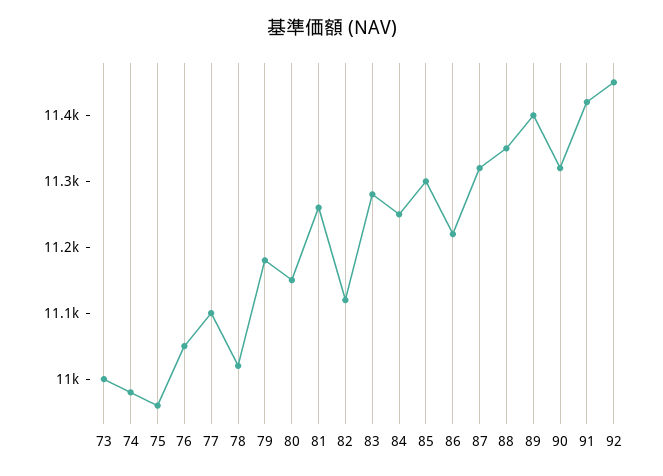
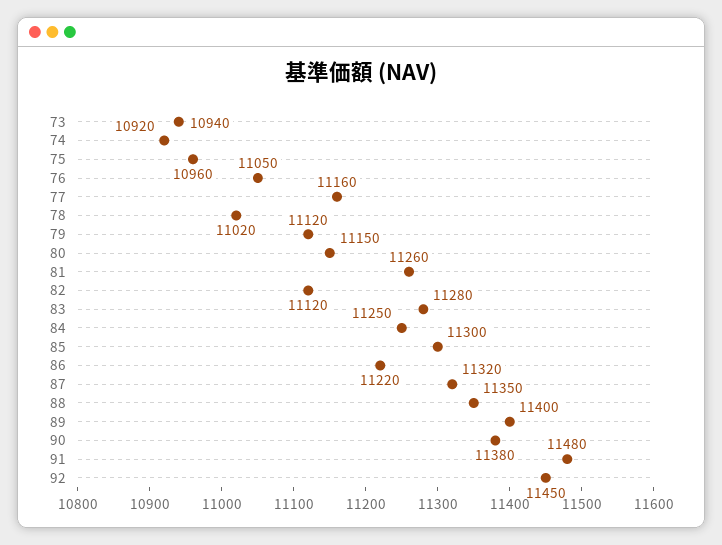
  {
-   "73": 11000,
+   "73": 10940,
-   "74": 10980,
+   "74": 10920,
    "75": 10960,
    "76": 11050,
-   "77": 11100,
+   "77": 11160,
    "78": 11020,
-   "79": 11180,
+   "79": 11120,
    "80": 11150,
    "81": 11260,
    "82": 11120,
    "83": 11280,
    "84": 11250,
    "85": 11300,
    "86": 11220,
    "87": 11320,
    "88": 11350,
    "89": 11400,
-   "90": 11320,
+   "90": 11380,
-   "91": 11420,
+   "91": 11480,
    "92": 11450
  }

